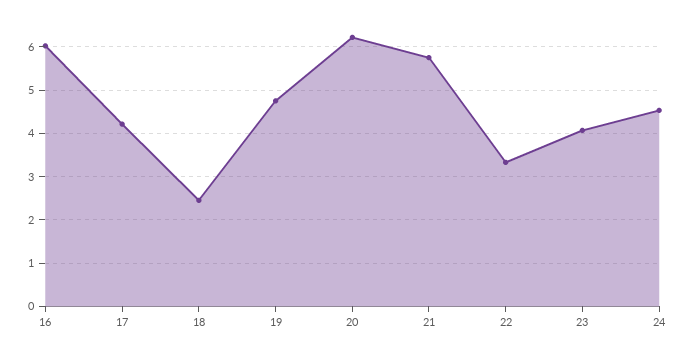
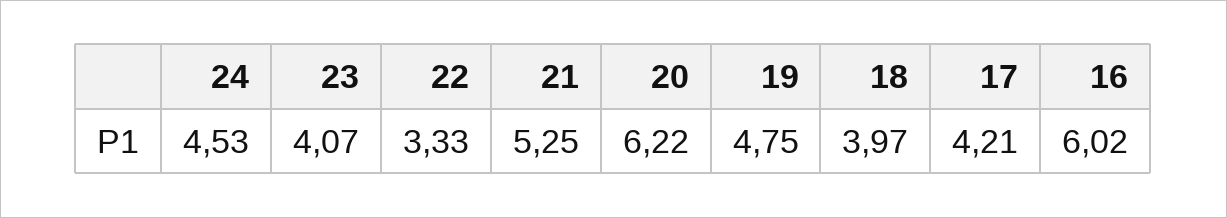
  {
    "16": 6.02,
    "17": 4.21,
-   "18": 2.4,
+   "18": 3.97,
    "19": 4.75,
    "20": 6.22,
-   "21": 5.8,
+   "21": 5.25,
    "22": 3.33,
    "23": 4.07,
    "24": 4.53
  }

